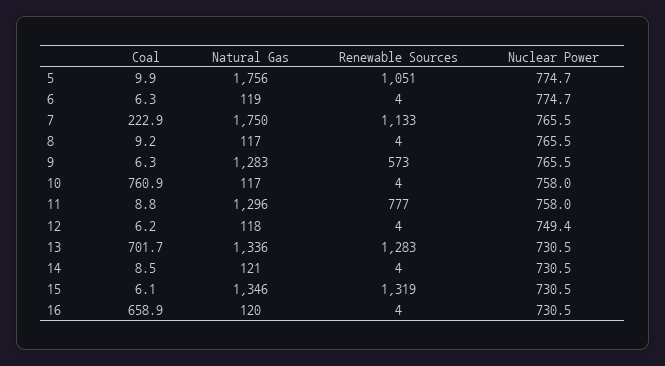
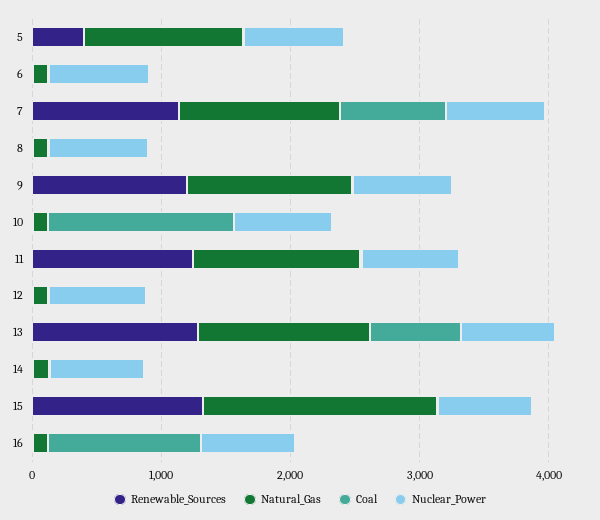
  {
    "Coal": {
      "5": 9.9,
      "6": 6.3,
-     "7": 222.9,
+     "7": 800,
      "8": 9.2,
      "9": 6.3,
-     "10": 760.9,
+     "10": 1400,
      "11": 8.8,
      "12": 6.2,
      "13": 701.7,
      "14": 8.5,
      "15": 6.1,
-     "16": 658.9
+     "16": 1200
    },
    "Natural Gas": {
-     "5": 1756,
+     "5": 1200,
      "6": 119,
-     "7": 1750,
+     "7": 1200,
      "8": 117,
      "9": 1283,
      "10": 117,
      "11": 1296,
      "12": 118,
      "13": 1336,
      "14": 121,
-     "15": 1346,
+     "15": 1800,
      "16": 120
    },
    "Renewable Sources": {
-     "5": 1051,
+     "5": 400,
      "6": 4,
      "7": 1133,
      "8": 4,
-     "9": 573,
+     "9": 1200,
      "10": 4,
-     "11": 777,
+     "11": 1200,
      "12": 4,
      "13": 1283,
      "14": 4,
      "15": 1319,
      "16": 4
    },
    "Nuclear Power": {
      "5": 774.7,
      "6": 774.7,
      "7": 765.5,
      "8": 765.5,
      "9": 765.5,
      "10": 758,
      "11": 758,
      "12": 749.4,
      "13": 730.5,
      "14": 730.5,
      "15": 730.5,
      "16": 730.5
    }
  }

